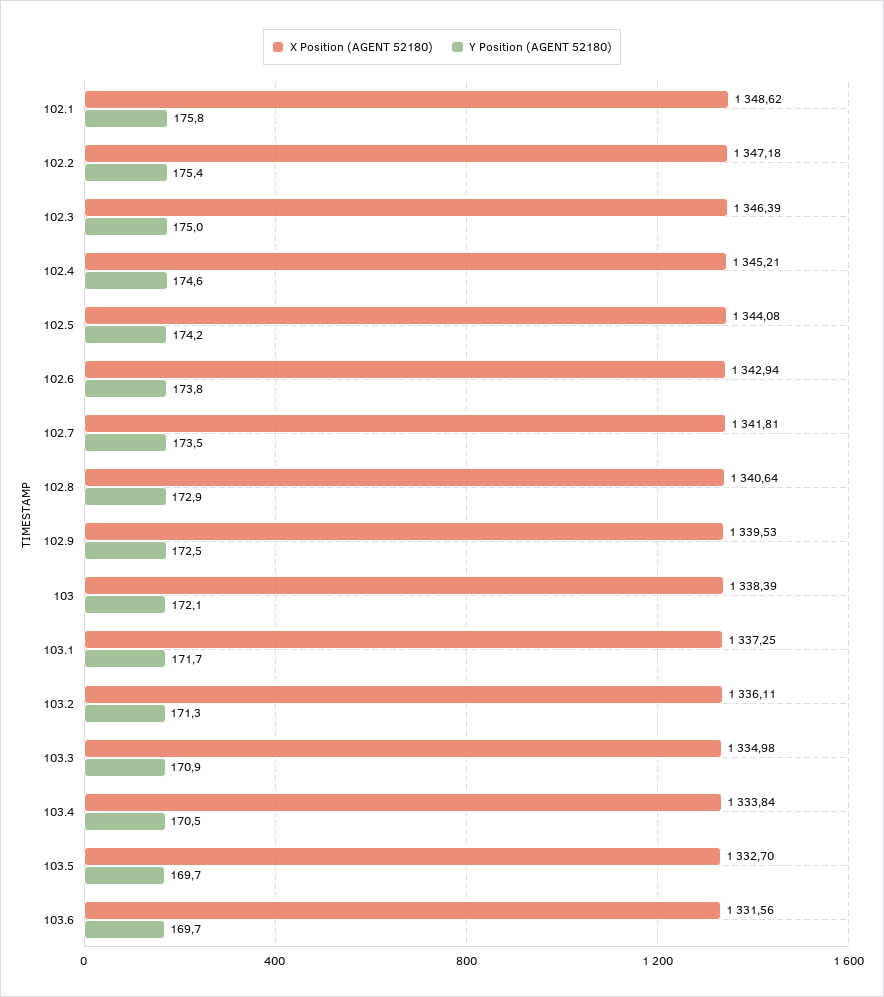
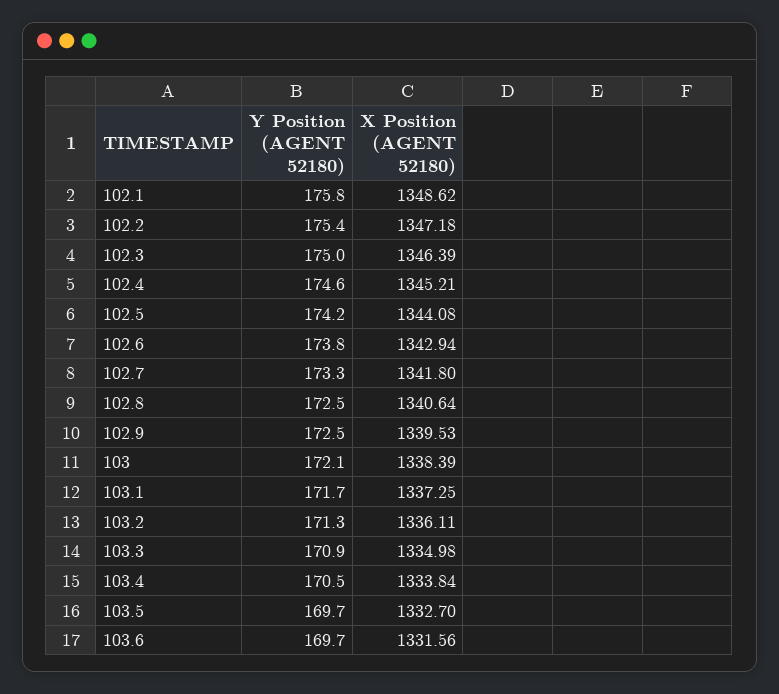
  {
    "X Position (AGENT 52180)": {
      "102.1": 1348.62,
      "102.2": 1347.18,
      "102.3": 1346.39,
      "102.4": 1345.21,
      "102.5": 1344.08,
      "102.6": 1342.94,
-     "102.7": 1341.81,
+     "102.7": 1341.8,
      "102.8": 1340.64,
      "102.9": 1339.53,
      "103": 1338.39,
      "103.1": 1337.25,
      "103.2": 1336.11,
      "103.3": 1334.98,
      "103.4": 1333.84,
      "103.5": 1332.7,
      "103.6": 1331.56
    },
    "Y Position (AGENT 52180)": {
      "102.1": 175.8,
      "102.2": 175.4,
      "102.3": 175,
      "102.4": 174.6,
      "102.5": 174.2,
      "102.6": 173.8,
-     "102.7": 173.5,
+     "102.7": 173.3,
-     "102.8": 172.9,
+     "102.8": 172.5,
      "102.9": 172.5,
      "103": 172.1,
      "103.1": 171.7,
      "103.2": 171.3,
      "103.3": 170.9,
      "103.4": 170.5,
      "103.5": 169.7,
      "103.6": 169.7
    }
  }

